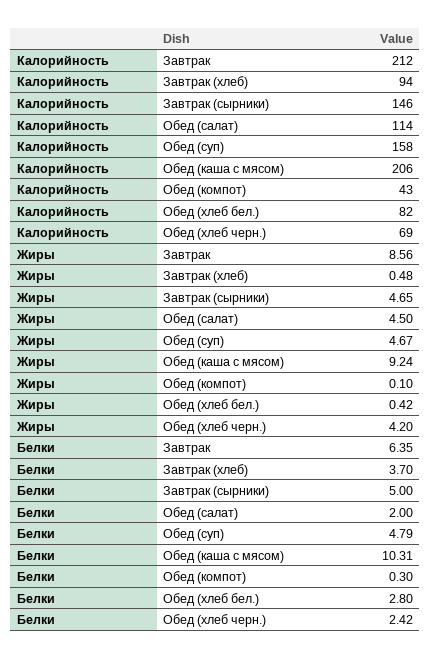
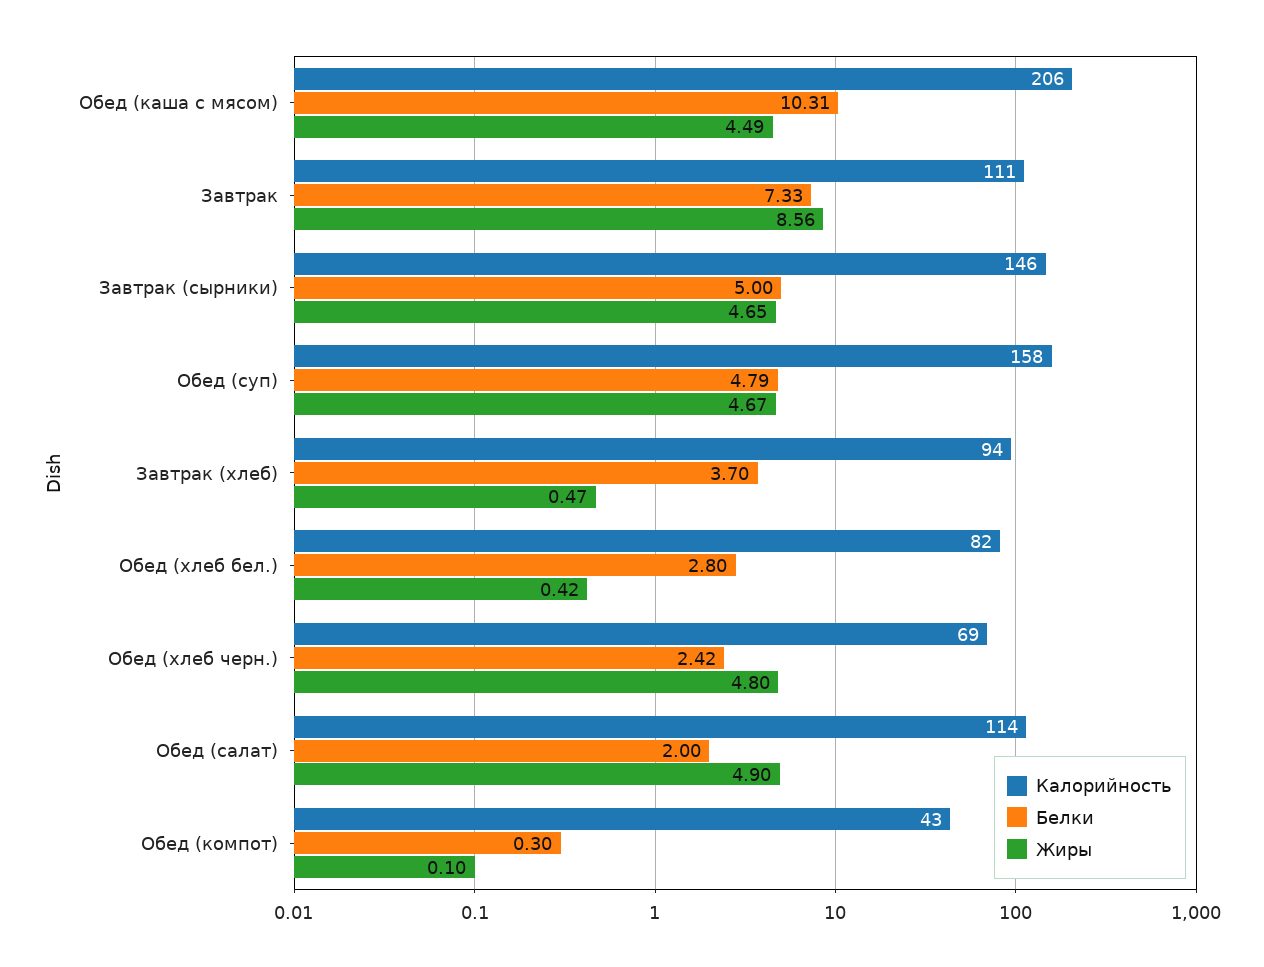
  {
    "Калорийность": {
-     "Завтрак": 212,
+     "Завтрак": 111,
      "Завтрак (хлеб)": 94,
      "Завтрак (сырники)": 146,
      "Обед (салат)": 114,
      "Обед (суп)": 158,
      "Обед (каша с мясом)": 206,
      "Обед (компот)": 43,
      "Обед (хлеб бел.)": 82,
      "Обед (хлеб черн.)": 69
    },
    "Жиры": {
      "Завтрак": 8.56,
-     "Завтрак (хлеб)": 0.48,
+     "Завтрак (хлеб)": 0.47,
      "Завтрак (сырники)": 4.65,
-     "Обед (салат)": 4.5,
+     "Обед (салат)": 4.9,
      "Обед (суп)": 4.67,
-     "Обед (каша с мясом)": 9.24,
+     "Обед (каша с мясом)": 4.49,
      "Обед (компот)": 0.1,
      "Обед (хлеб бел.)": 0.42,
-     "Обед (хлеб черн.)": 4.2
+     "Обед (хлеб черн.)": 4.8
    },
    "Белки": {
-     "Завтрак": 6.35,
+     "Завтрак": 7.33,
      "Завтрак (хлеб)": 3.7,
      "Завтрак (сырники)": 5,
      "Обед (салат)": 2,
      "Обед (суп)": 4.79,
      "Обед (каша с мясом)": 10.31,
      "Обед (компот)": 0.3,
      "Обед (хлеб бел.)": 2.8,
      "Обед (хлеб черн.)": 2.42
    }
  }

